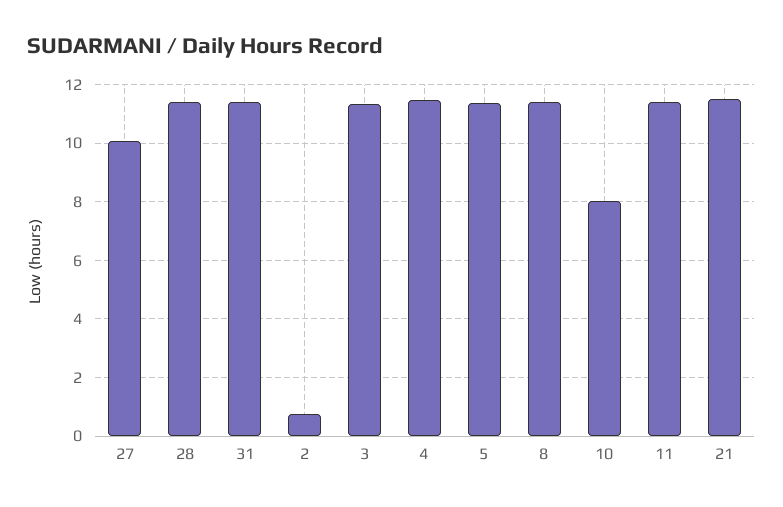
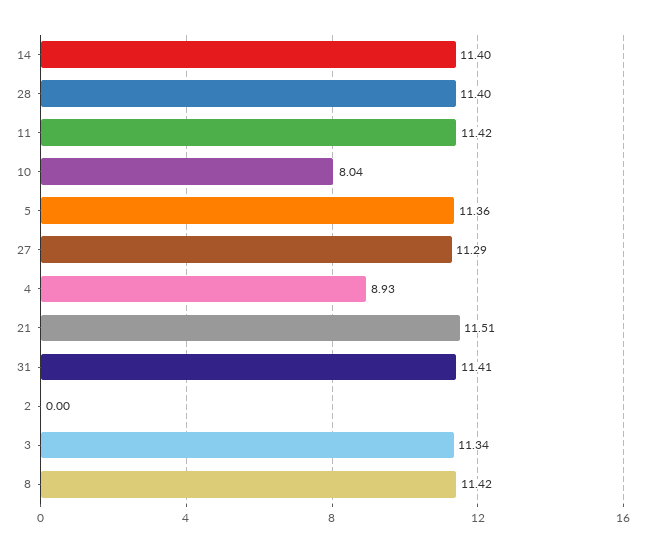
  {
-   "27": 10,
+   "27": 11.29,
    "28": 11.4,
    "31": 11.41,
-   "2": 0.75,
+   "2": 0,
    "3": 11.34,
-   "4": 11.5,
+   "4": 8.93,
    "5": 11.36,
    "8": 11.42,
    "10": 8.04,
    "11": 11.42,
-   "21": 11.51
+   "21": 11.51,
+   "14": 11.4
  }

